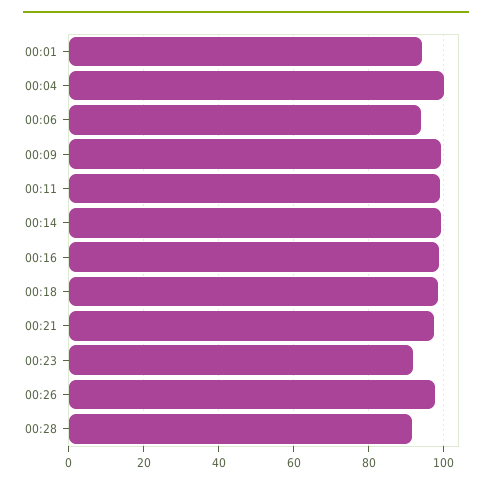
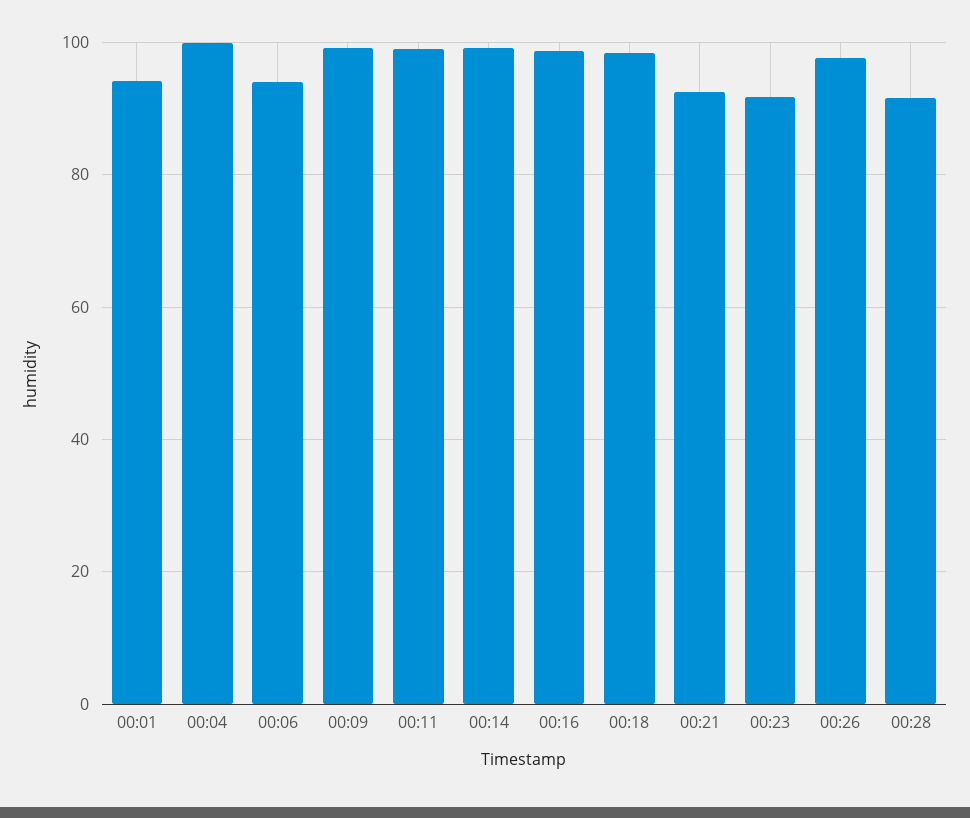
  {
    "00:01": 94,
    "00:04": 100,
    "00:06": 94,
    "00:09": 100,
    "00:11": 100,
    "00:14": 100,
    "00:16": 98,
    "00:18": 98,
-   "00:21": 98,
+   "00:21": 92,
    "00:23": 92,
    "00:26": 98,
    "00:28": 92
  }

